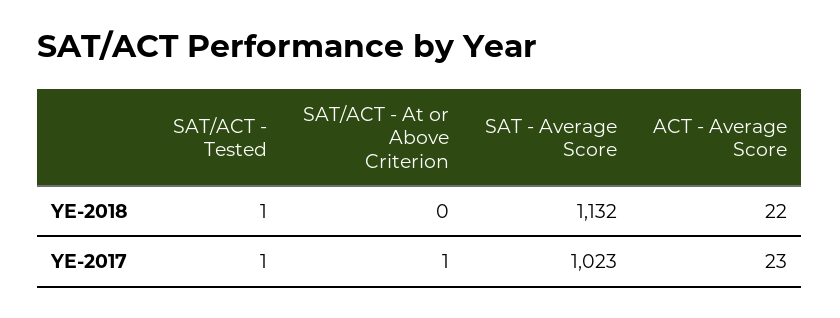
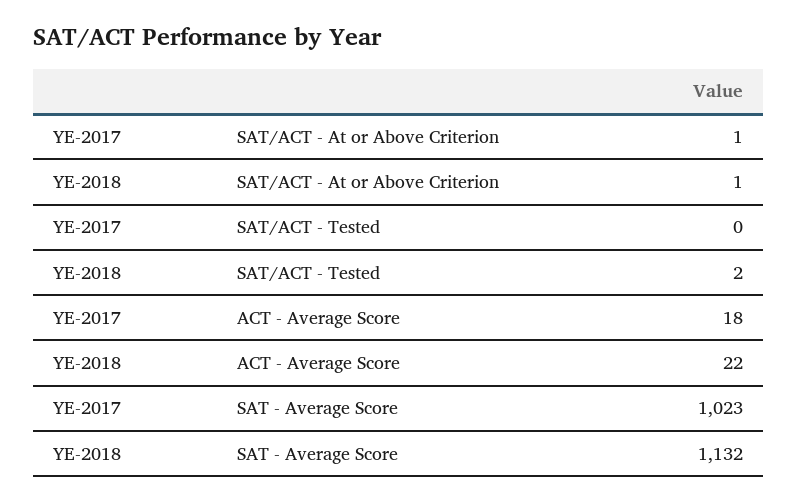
  {
    "SAT/ACT - Tested": {
-     "YE-2018": 1,
+     "YE-2018": 2,
-     "YE-2017": 1
+     "YE-2017": 0
    },
    "SAT/ACT - At or Above Criterion": {
-     "YE-2018": 0,
+     "YE-2018": 1,
      "YE-2017": 1
    },
    "SAT - Average Score": {
      "YE-2018": 1132,
      "YE-2017": 1023
    },
    "ACT - Average Score": {
      "YE-2018": 22,
-     "YE-2017": 23
+     "YE-2017": 18
    }
  }

